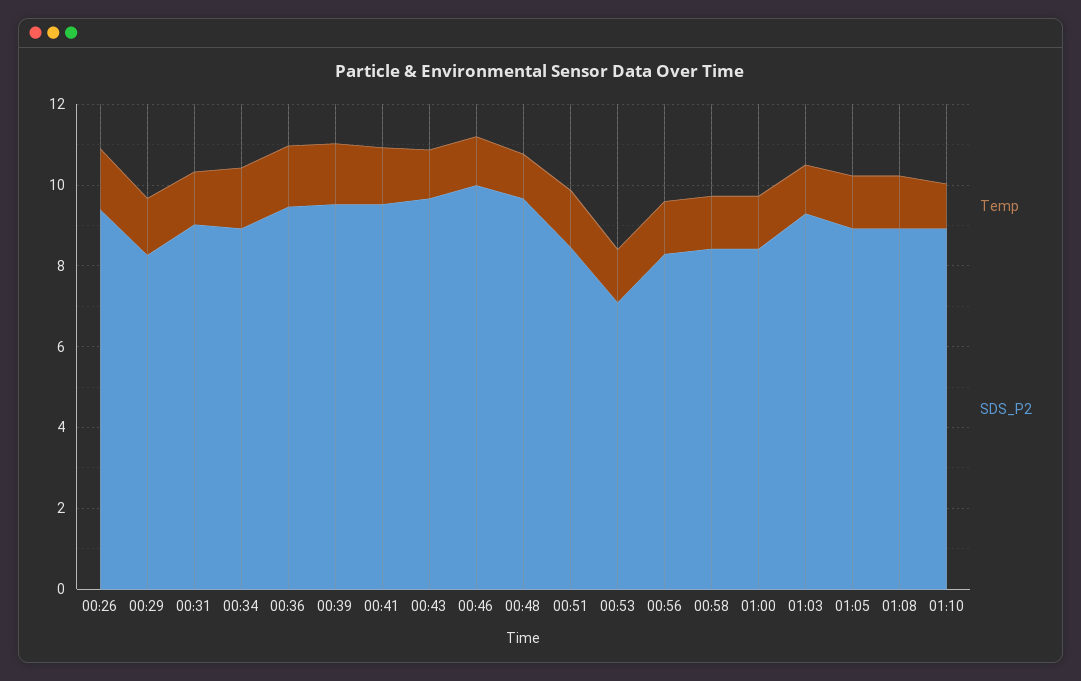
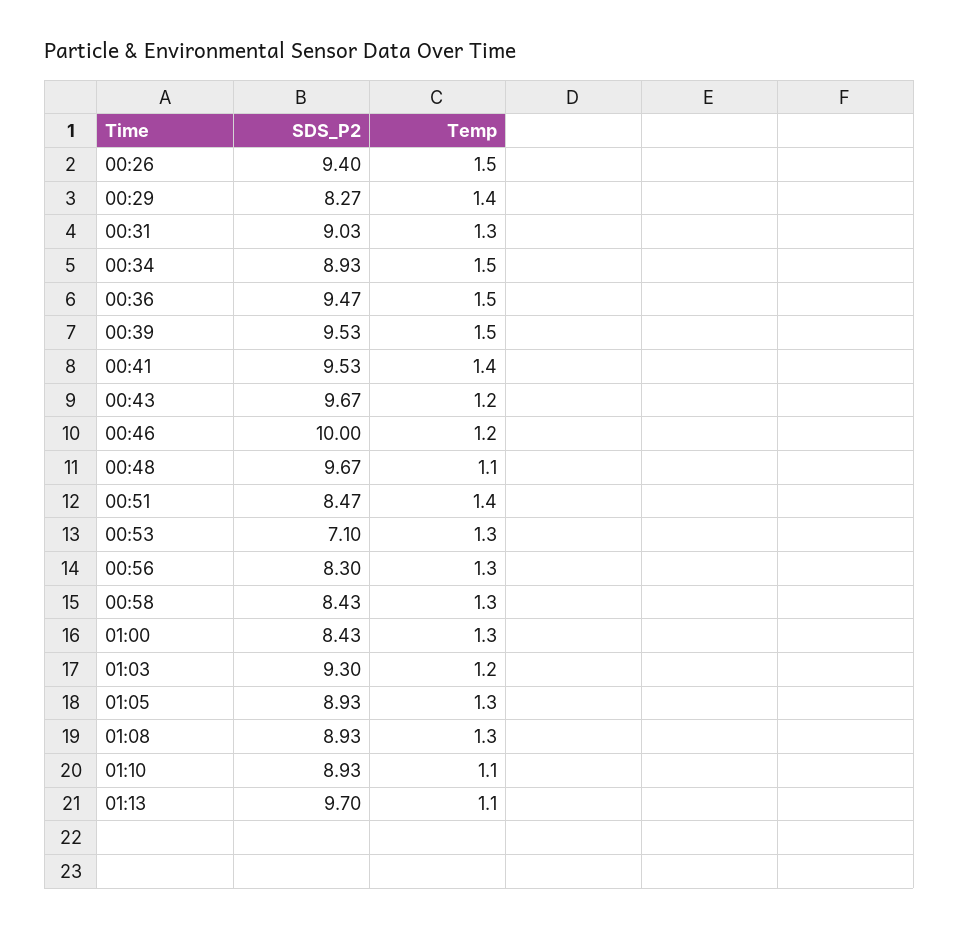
  {
    "Temp": {
      "00:26": 1.5,
      "00:29": 1.4,
      "00:31": 1.3,
      "00:34": 1.5,
      "00:36": 1.5,
      "00:39": 1.5,
      "00:41": 1.4,
      "00:43": 1.2,
      "00:46": 1.2,
      "00:48": 1.1,
      "00:51": 1.4,
      "00:53": 1.3,
      "00:56": 1.3,
      "00:58": 1.3,
      "01:00": 1.3,
      "01:03": 1.2,
      "01:05": 1.3,
      "01:08": 1.3,
-     "01:10": 1.1
+     "01:10": 1.1,
+     "01:13": 1.1
    },
    "SDS_P2": {
      "00:26": 9.4,
      "00:29": 8.27,
      "00:31": 9.03,
      "00:34": 8.93,
      "00:36": 9.47,
      "00:39": 9.53,
      "00:41": 9.53,
      "00:43": 9.67,
      "00:46": 10,
      "00:48": 9.67,
      "00:51": 8.47,
      "00:53": 7.1,
      "00:56": 8.3,
      "00:58": 8.43,
      "01:00": 8.43,
      "01:03": 9.3,
      "01:05": 8.93,
      "01:08": 8.93,
-     "01:10": 8.93
+     "01:10": 8.93,
+     "01:13": 9.7
    }
  }

